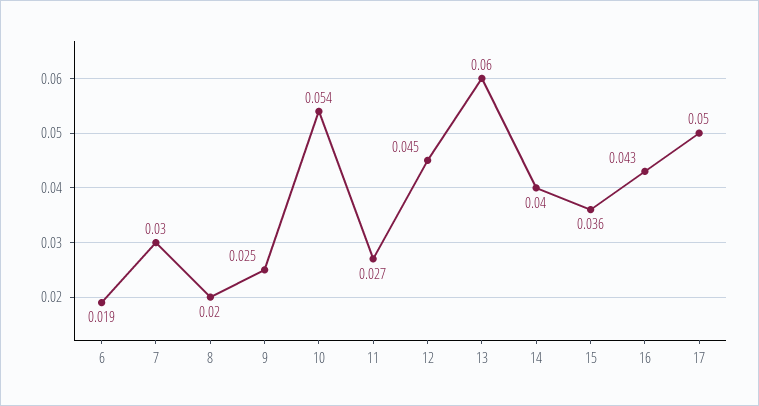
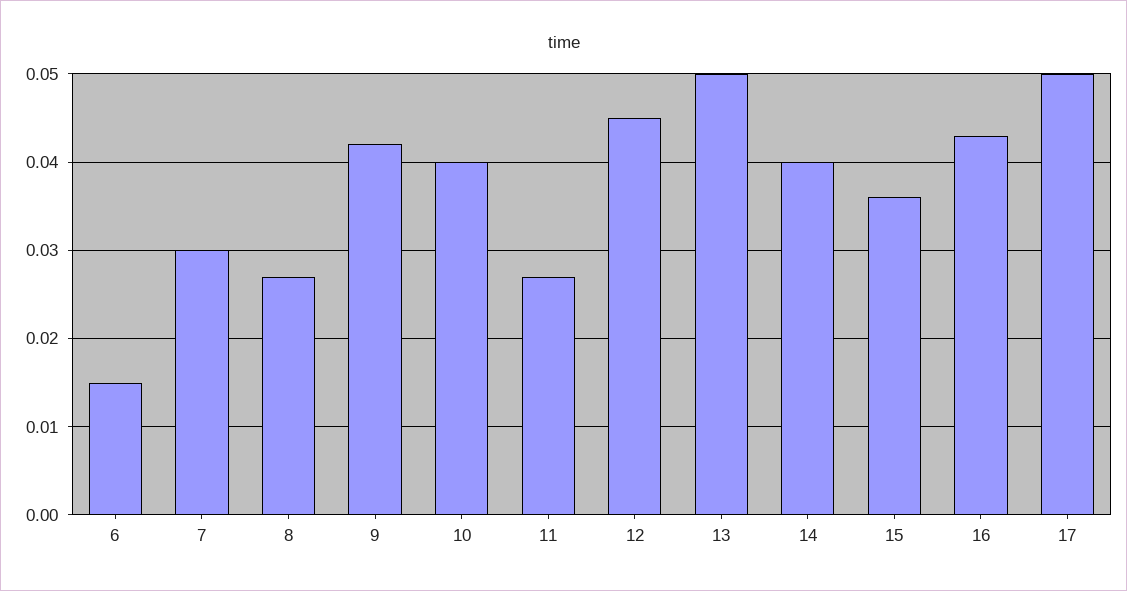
  {
-   "6": 0.019,
+   "6": 0.015,
    "7": 0.03,
-   "8": 0.02,
+   "8": 0.027,
-   "9": 0.025,
+   "9": 0.042,
-   "10": 0.054,
+   "10": 0.04,
    "11": 0.027,
    "12": 0.045,
-   "13": 0.06,
+   "13": 0.05,
    "14": 0.04,
    "15": 0.036,
    "16": 0.043,
    "17": 0.05
  }

